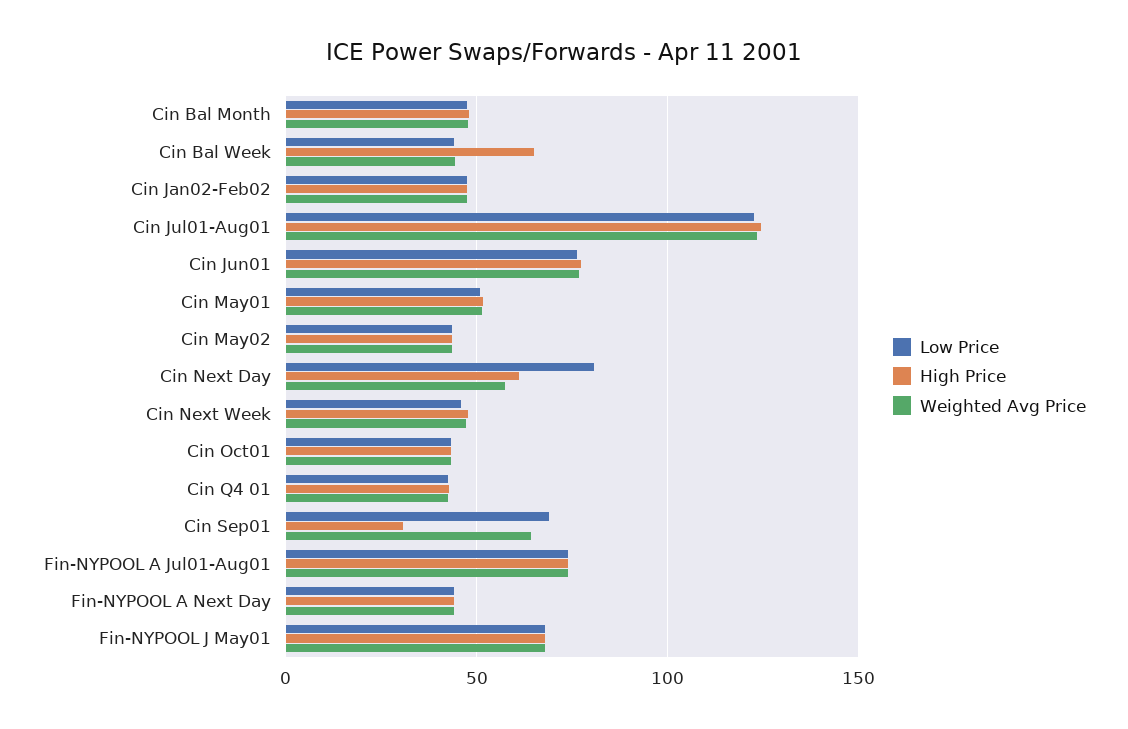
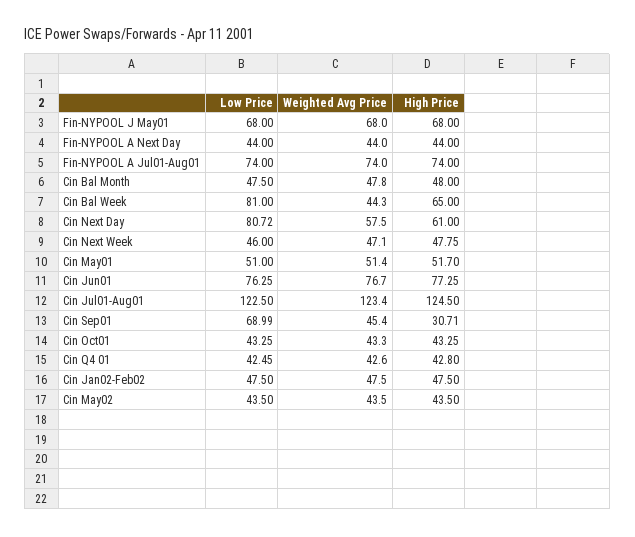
  {
    "Low Price": {
      "Cin Bal Month": 47.5,
-     "Cin Bal Week": 45,
+     "Cin Bal Week": 81,
      "Cin Jan02-Feb02": 47.5,
      "Cin Jul01-Aug01": 122.5,
      "Cin Jun01": 76.25,
      "Cin May01": 51,
      "Cin May02": 43.5,
      "Cin Next Day": 80.72,
      "Cin Next Week": 46,
      "Cin Oct01": 43.25,
      "Cin Q4 01": 42.45,
      "Cin Sep01": 68.99,
      "Fin-NYPOOL A Jul01-Aug01": 74,
      "Fin-NYPOOL A Next Day": 44,
      "Fin-NYPOOL J May01": 68
    },
    "High Price": {
      "Cin Bal Month": 48,
      "Cin Bal Week": 65,
      "Cin Jan02-Feb02": 47.5,
      "Cin Jul01-Aug01": 124.5,
      "Cin Jun01": 77.25,
      "Cin May01": 51.7,
      "Cin May02": 43.5,
      "Cin Next Day": 61,
      "Cin Next Week": 47.75,
      "Cin Oct01": 43.25,
      "Cin Q4 01": 42.8,
      "Cin Sep01": 30.71,
      "Fin-NYPOOL A Jul01-Aug01": 74,
      "Fin-NYPOOL A Next Day": 44,
      "Fin-NYPOOL J May01": 68
    },
    "Weighted Avg Price": {
      "Cin Bal Month": 47.8,
      "Cin Bal Week": 44.3,
      "Cin Jan02-Feb02": 47.5,
      "Cin Jul01-Aug01": 123.4,
      "Cin Jun01": 76.7,
      "Cin May01": 51.4,
      "Cin May02": 43.5,
      "Cin Next Day": 57.5,
      "Cin Next Week": 47.1,
      "Cin Oct01": 43.3,
      "Cin Q4 01": 42.6,
-     "Cin Sep01": 65,
+     "Cin Sep01": 45.4,
      "Fin-NYPOOL A Jul01-Aug01": 74,
      "Fin-NYPOOL A Next Day": 44,
      "Fin-NYPOOL J May01": 68
    }
  }

